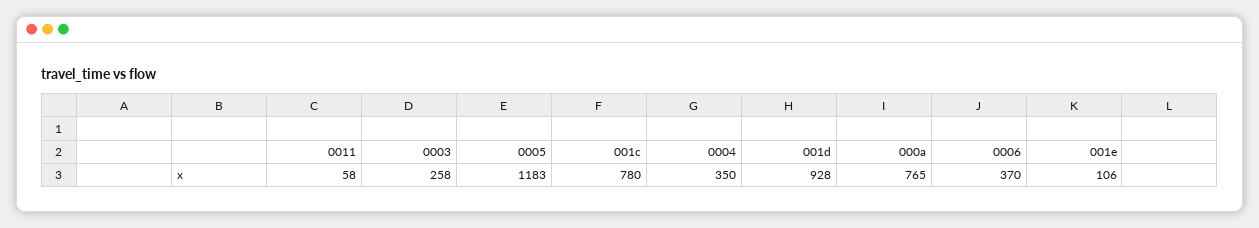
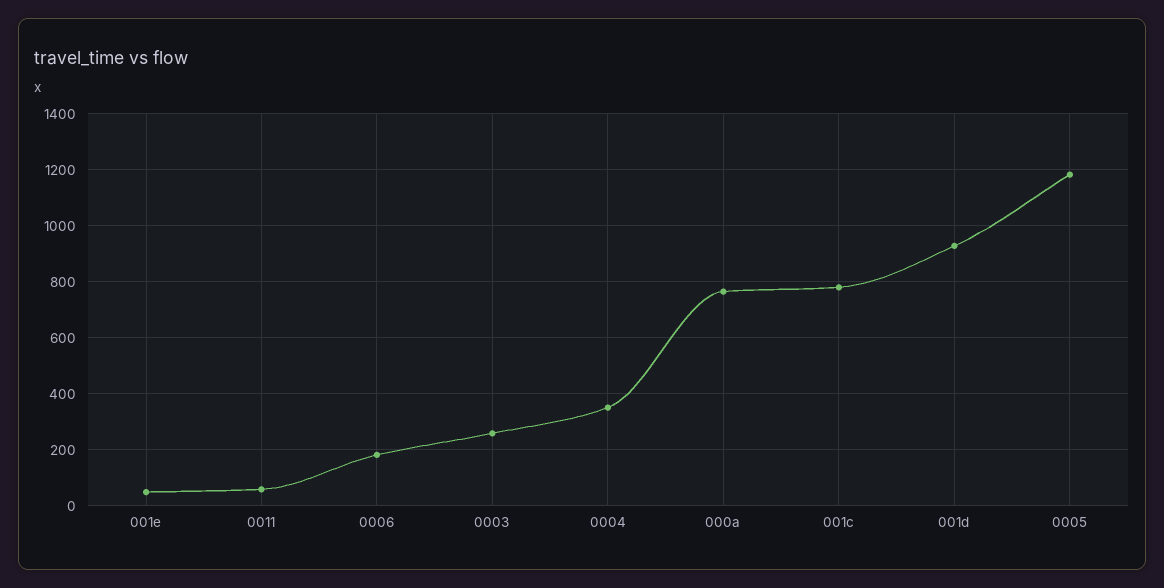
  {
    "0011": 58,
    "0003": 258,
    "0005": 1183,
    "001c": 780,
    "0004": 350,
    "001d": 928,
    "000a": 765,
-   "0006": 370,
+   "0006": 175,
-   "001e": 106
+   "001e": 50
  }

